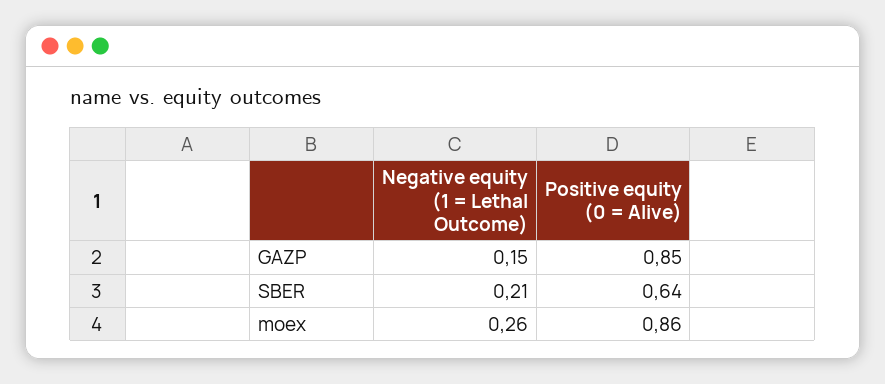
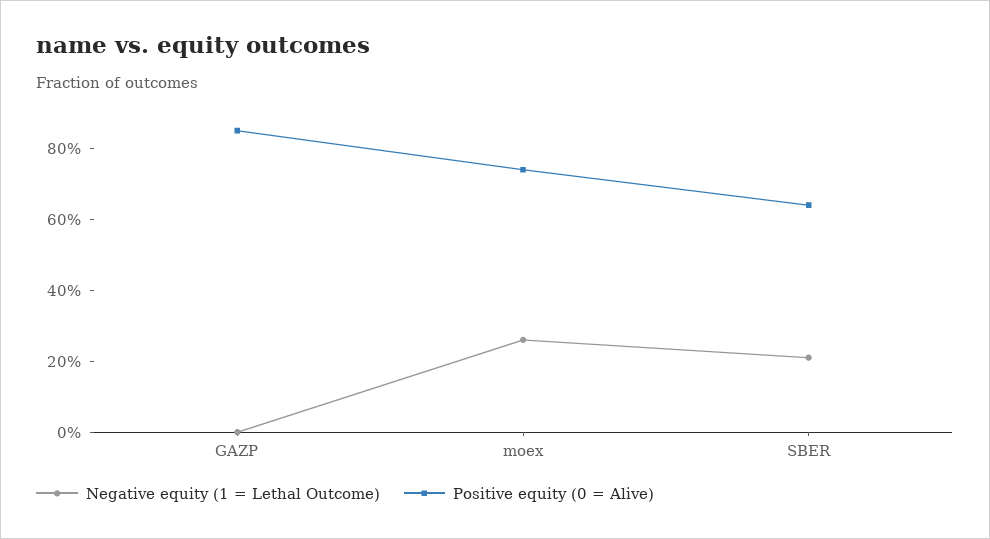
  {
    "Negative equity (1 = Lethal Outcome)": {
-     "GAZP": 0.15,
+     "GAZP": 0,
      "SBER": 0.21,
      "moex": 0.26
    },
    "Positive equity (0 = Alive)": {
      "GAZP": 0.85,
      "SBER": 0.64,
-     "moex": 0.86
+     "moex": 0.75
    }
  }

